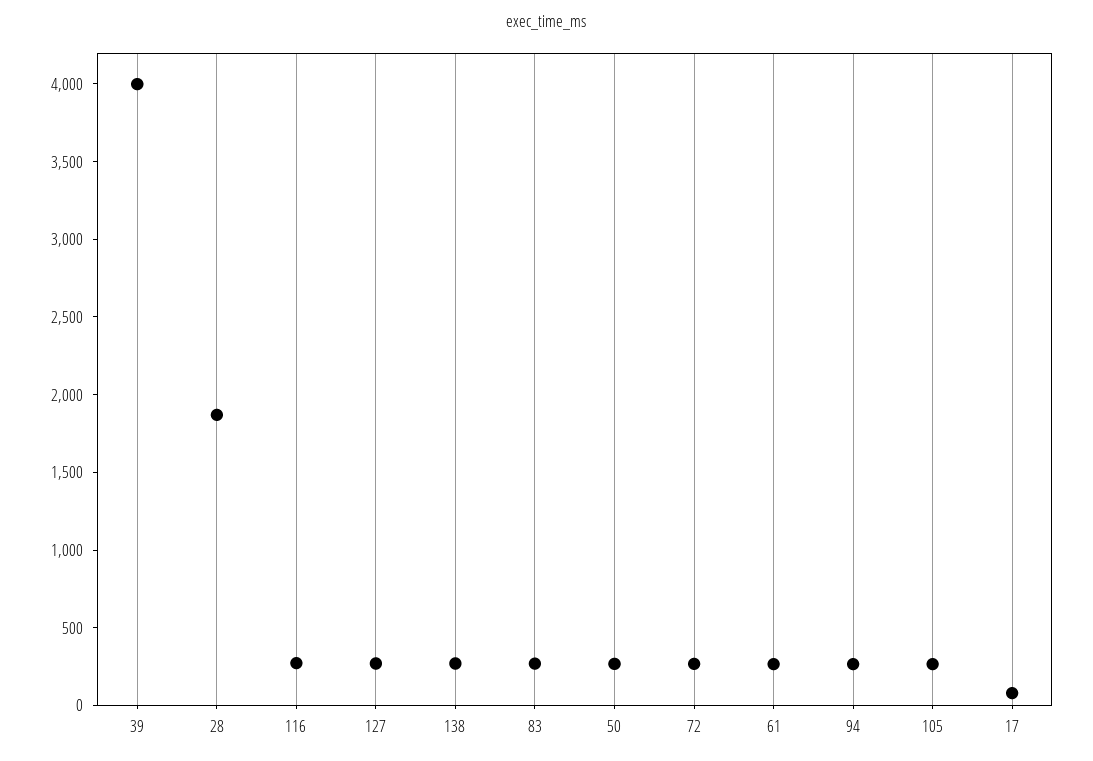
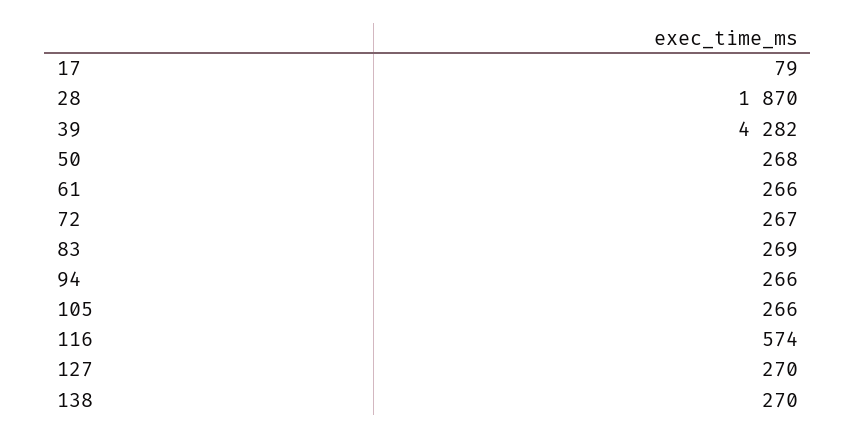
  {
-   "39": 4000,
+   "39": 4282,
    "28": 1870,
-   "116": 300,
+   "116": 574,
    "127": 270,
    "138": 270,
    "83": 269,
    "50": 268,
    "72": 267,
    "61": 266,
    "94": 266,
    "105": 266,
    "17": 79
  }

